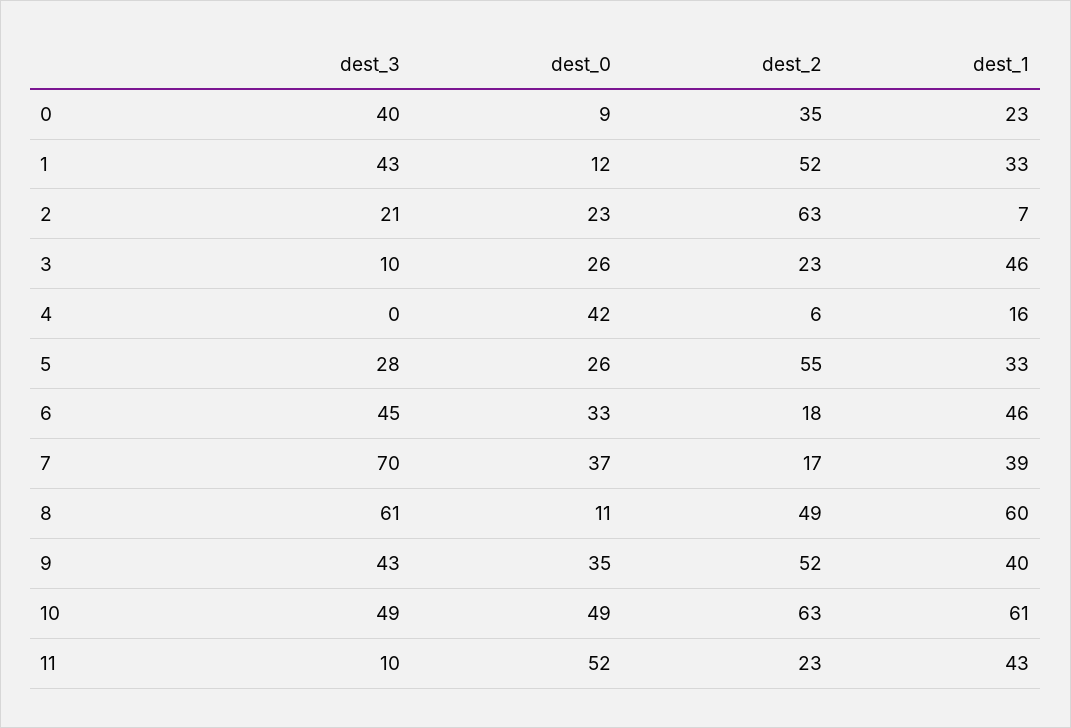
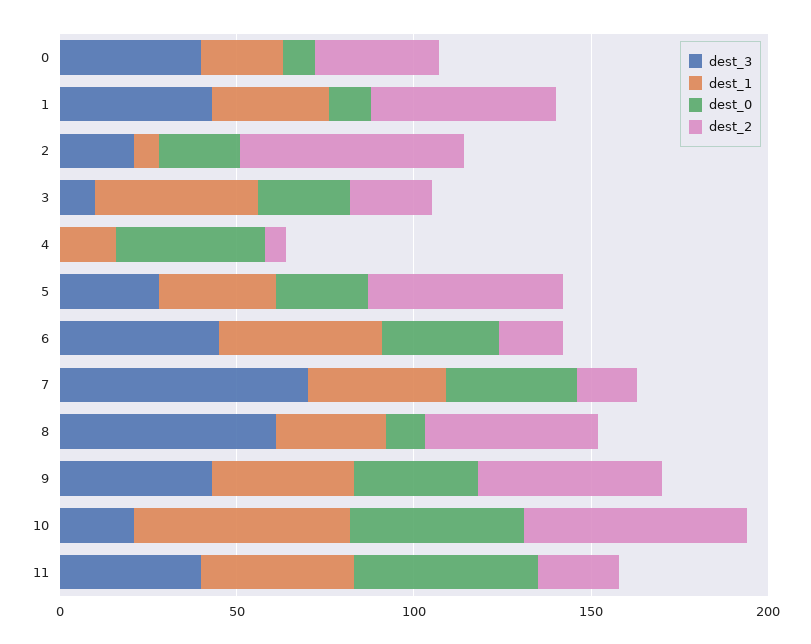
  {
    "dest_3": {
      "0": 40,
      "1": 43,
      "2": 21,
      "3": 10,
      "4": 0,
      "5": 28,
      "6": 45,
      "7": 70,
      "8": 61,
      "9": 43,
-     "10": 49,
+     "10": 20,
-     "11": 10
+     "11": 40
    },
    "dest_0": {
      "0": 9,
      "1": 12,
      "2": 23,
      "3": 26,
      "4": 42,
      "5": 26,
      "6": 33,
      "7": 37,
      "8": 11,
      "9": 35,
      "10": 49,
      "11": 52
    },
    "dest_2": {
      "0": 35,
      "1": 52,
      "2": 63,
      "3": 23,
      "4": 6,
      "5": 55,
      "6": 18,
      "7": 17,
      "8": 49,
      "9": 52,
      "10": 63,
      "11": 23
    },
    "dest_1": {
      "0": 23,
      "1": 33,
      "2": 7,
      "3": 46,
      "4": 16,
      "5": 33,
      "6": 46,
      "7": 39,
-     "8": 60,
+     "8": 30,
      "9": 40,
      "10": 61,
      "11": 43
    }
  }

